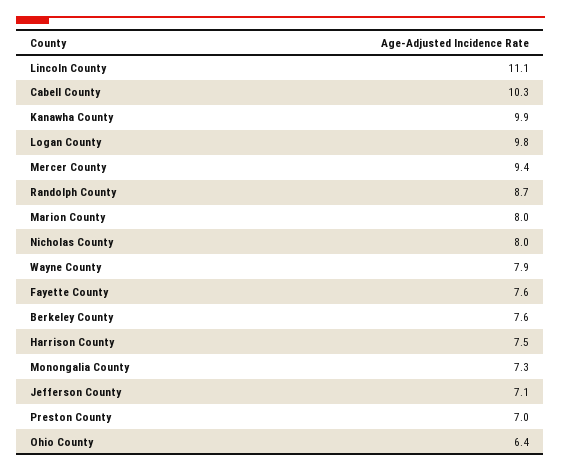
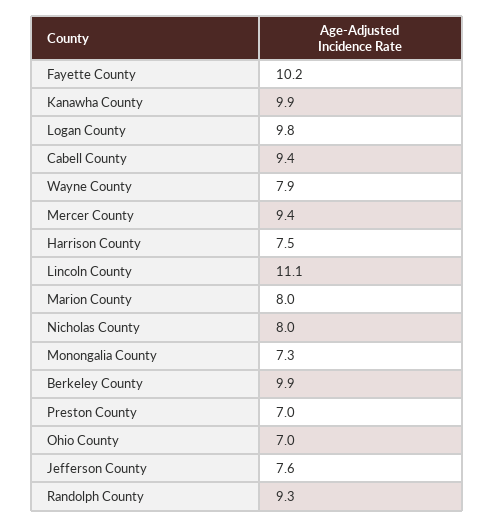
  {
    "Lincoln County": 11.1,
-   "Cabell County": 10.3,
+   "Cabell County": 9.4,
    "Kanawha County": 9.9,
    "Logan County": 9.8,
    "Mercer County": 9.4,
-   "Randolph County": 8.7,
+   "Randolph County": 9.3,
    "Marion County": 8,
    "Nicholas County": 8,
    "Wayne County": 7.9,
-   "Fayette County": 7.6,
+   "Fayette County": 10.2,
-   "Berkeley County": 7.6,
+   "Berkeley County": 9.9,
    "Harrison County": 7.5,
    "Monongalia County": 7.3,
-   "Jefferson County": 7.1,
+   "Jefferson County": 7.6,
    "Preston County": 7,
-   "Ohio County": 6.4
+   "Ohio County": 7
  }

